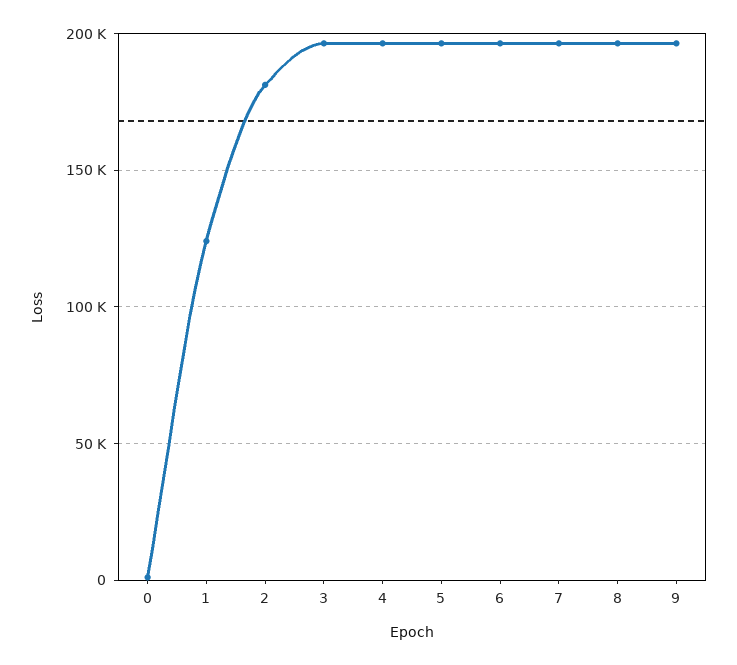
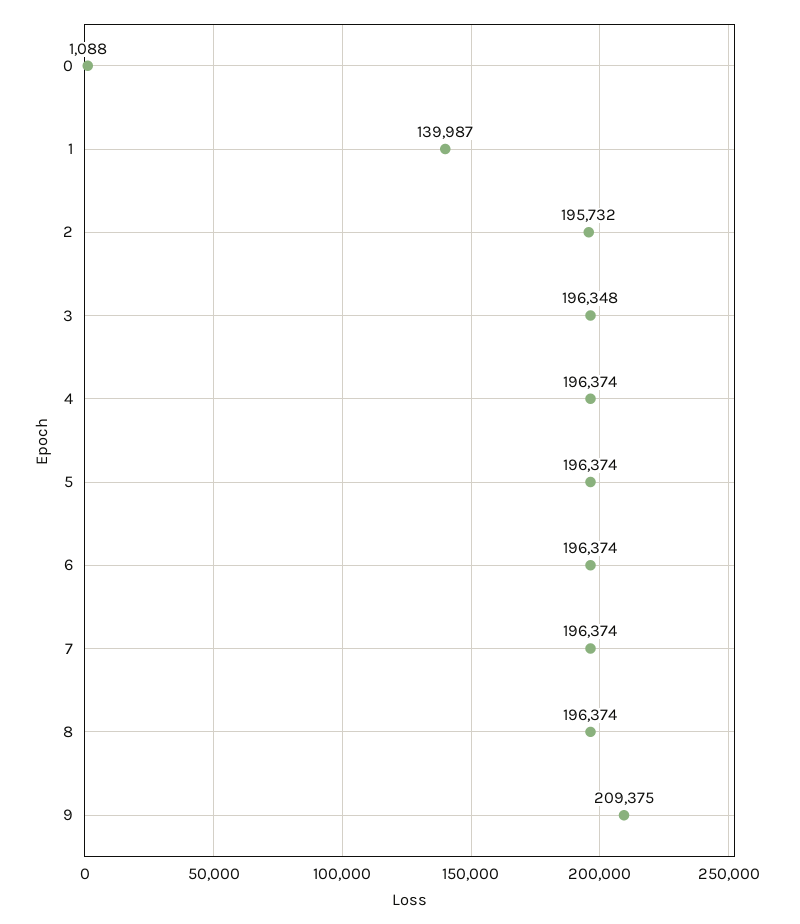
  {
    "0": 1088,
-   "1": 125000,
+   "1": 139987,
-   "2": 180000,
+   "2": 195732,
    "3": 196348,
    "4": 196374,
    "5": 196374,
    "6": 196374,
    "7": 196374,
    "8": 196374,
-   "9": 195000
+   "9": 209375
  }

